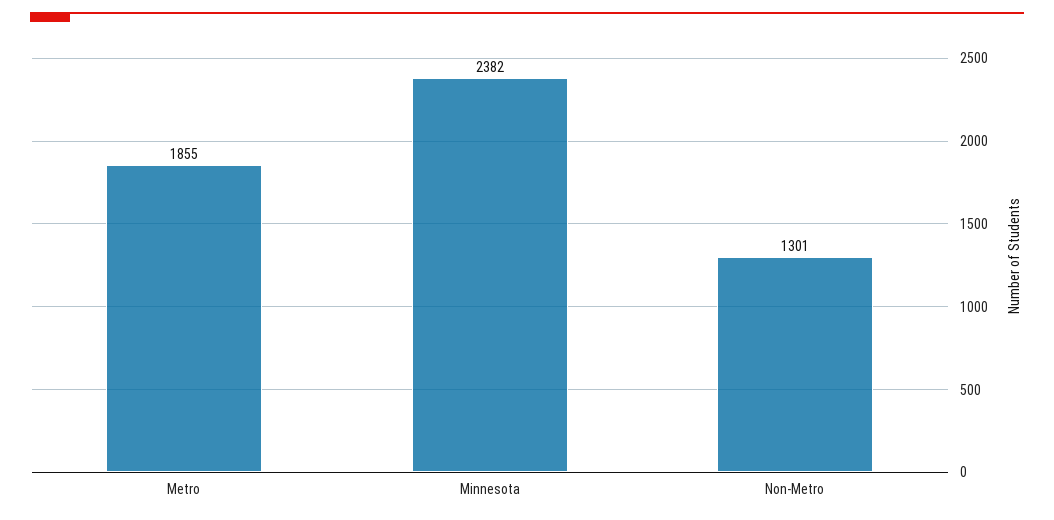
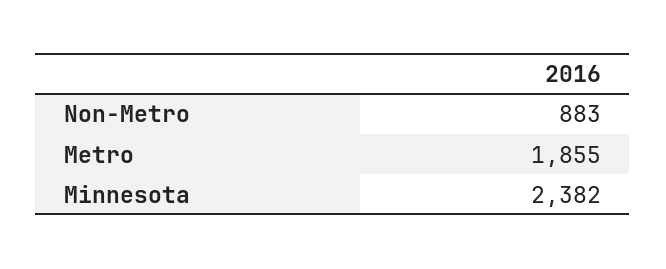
  {
    "Metro": 1855,
    "Minnesota": 2382,
-   "Non-Metro": 1301
+   "Non-Metro": 883
  }

